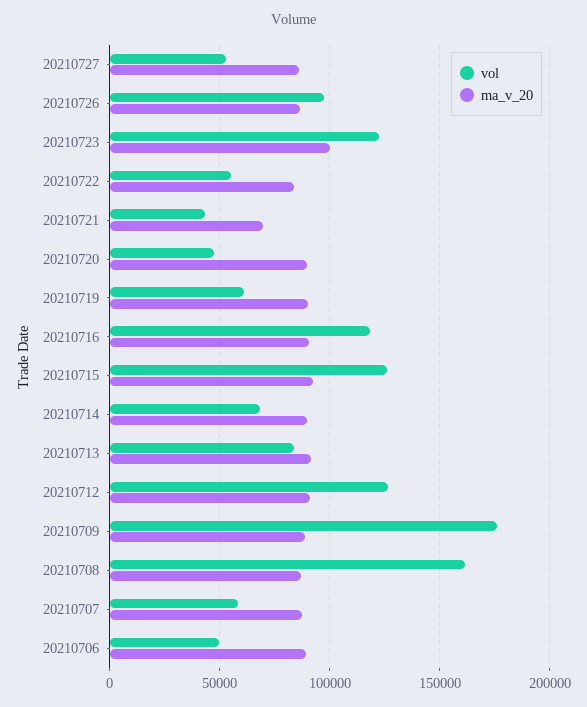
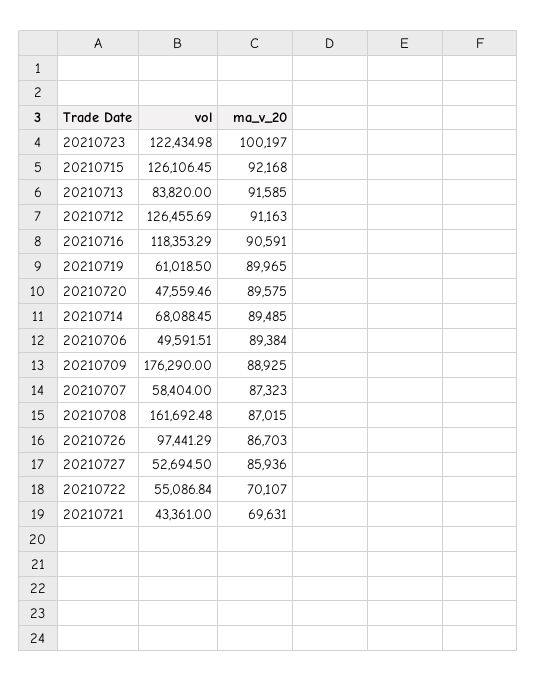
  {
    "vol": {
      "20210727": 52694.5,
      "20210726": 97441.29,
      "20210723": 122434.98,
      "20210722": 55086.84,
      "20210721": 43361,
      "20210720": 47559.46,
      "20210719": 61018.5,
      "20210716": 118353.29,
      "20210715": 126106.45,
      "20210714": 68088.45,
      "20210713": 83820,
      "20210712": 126455.69,
      "20210709": 176290,
      "20210708": 161692.48,
      "20210707": 58404,
      "20210706": 49591.51
    },
    "ma_v_20": {
      "20210727": 85936,
      "20210726": 86703,
      "20210723": 100197,
-     "20210722": 85000,
+     "20210722": 70107,
      "20210721": 69631,
      "20210720": 89575,
      "20210719": 89965,
      "20210716": 90591,
      "20210715": 92168,
      "20210714": 89485,
      "20210713": 91585,
      "20210712": 91163,
      "20210709": 88925,
      "20210708": 87015,
      "20210707": 87323,
      "20210706": 89384
    }
  }

